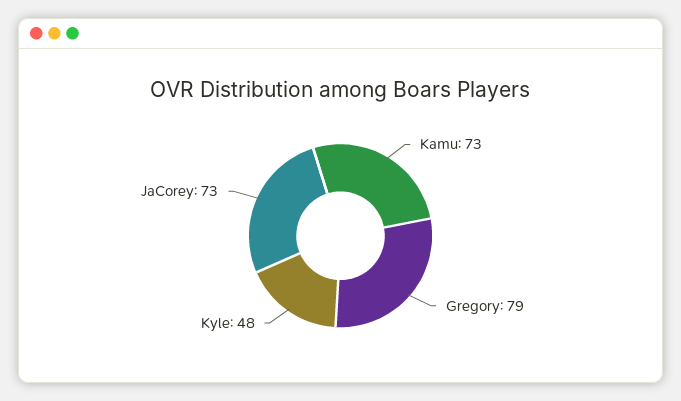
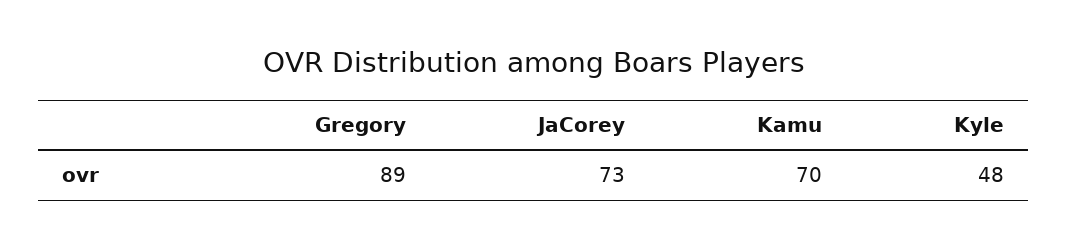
  {
-   "Kamu": 73,
+   "Kamu": 70,
-   "Gregory": 79,
+   "Gregory": 89,
    "Kyle": 48,
    "JaCorey": 73
  }

